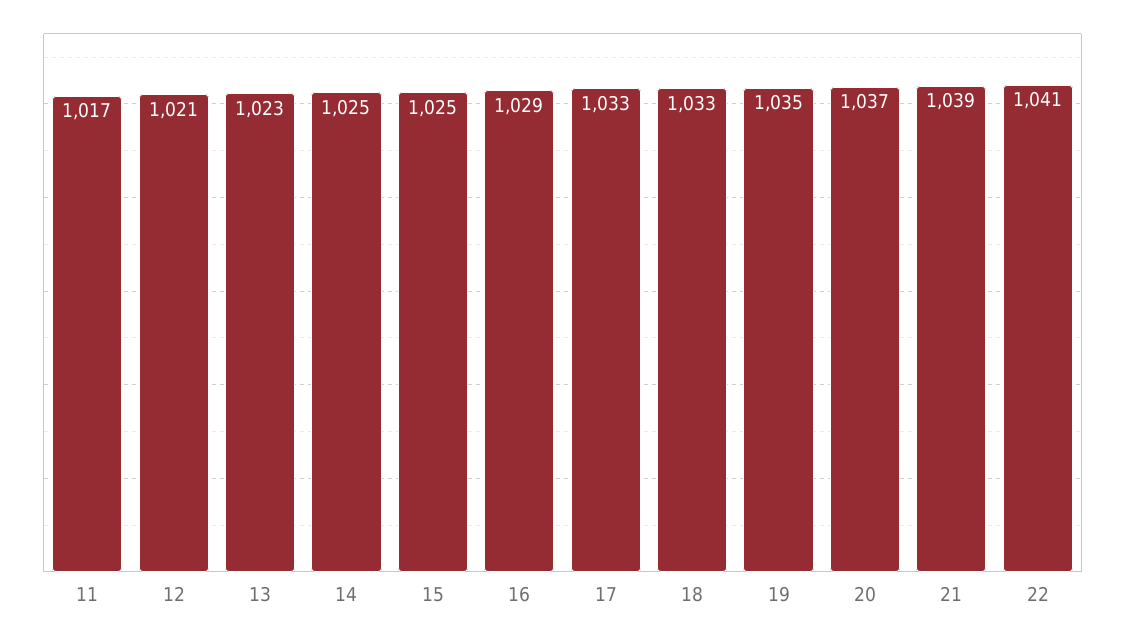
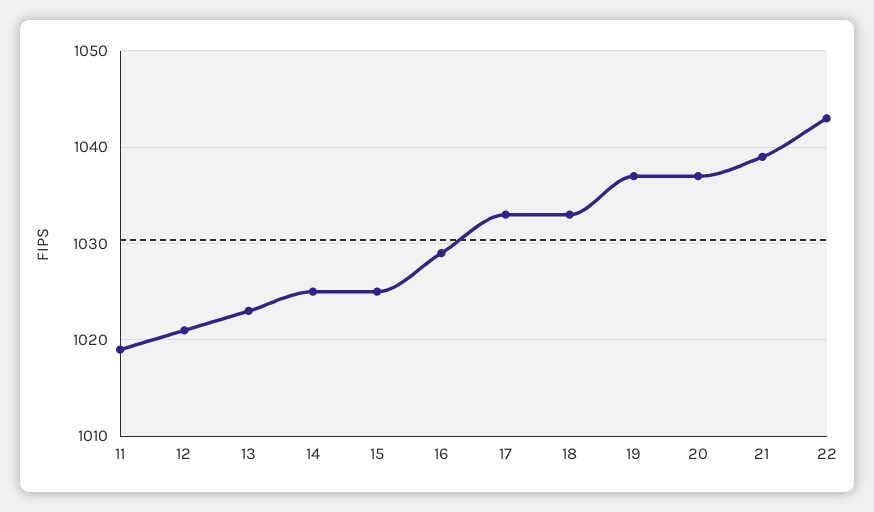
  {
-   "11": 1017,
+   "11": 1019,
    "12": 1021,
    "13": 1023,
    "14": 1025,
    "15": 1025,
    "16": 1029,
    "17": 1033,
    "18": 1033,
-   "19": 1035,
+   "19": 1037,
    "20": 1037,
    "21": 1039,
-   "22": 1041
+   "22": 1043
  }

